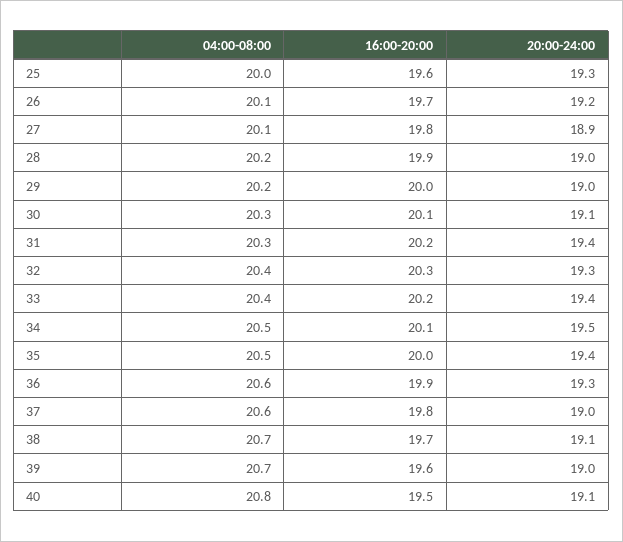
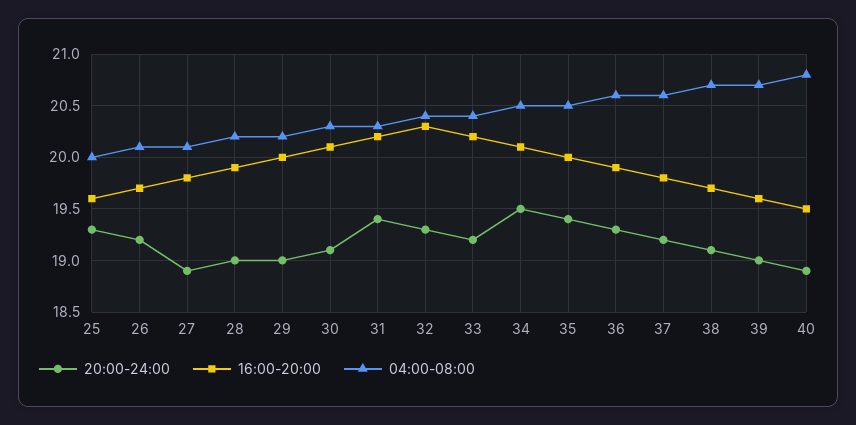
  {
    "04:00-08:00": {
      "25": 20,
      "26": 20.1,
      "27": 20.1,
      "28": 20.2,
      "29": 20.2,
      "30": 20.3,
      "31": 20.3,
      "32": 20.4,
      "33": 20.4,
      "34": 20.5,
      "35": 20.5,
      "36": 20.6,
      "37": 20.6,
      "38": 20.7,
      "39": 20.7,
      "40": 20.8
    },
    "16:00-20:00": {
      "25": 19.6,
      "26": 19.7,
      "27": 19.8,
      "28": 19.9,
      "29": 20,
      "30": 20.1,
      "31": 20.2,
      "32": 20.3,
      "33": 20.2,
      "34": 20.1,
      "35": 20,
      "36": 19.9,
      "37": 19.8,
      "38": 19.7,
      "39": 19.6,
      "40": 19.5
    },
    "20:00-24:00": {
      "25": 19.3,
      "26": 19.2,
      "27": 18.9,
      "28": 19,
      "29": 19,
      "30": 19.1,
      "31": 19.4,
      "32": 19.3,
-     "33": 19.4,
+     "33": 19.2,
      "34": 19.5,
      "35": 19.4,
      "36": 19.3,
-     "37": 19,
+     "37": 19.2,
      "38": 19.1,
      "39": 19,
-     "40": 19.1
+     "40": 18.9
    }
  }

